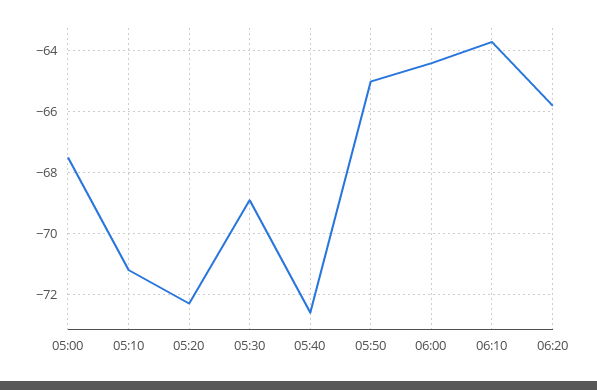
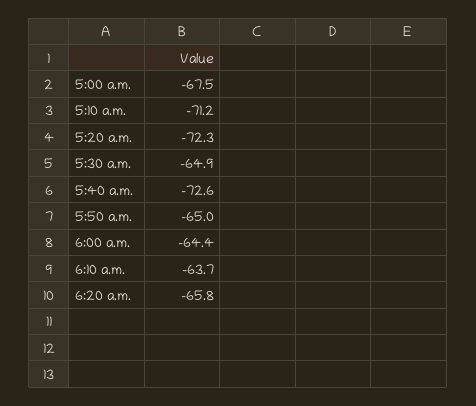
  {
    "05:00": -67.5,
    "05:10": -71.2,
    "05:20": -72.3,
-   "05:30": -69,
+   "05:30": -64.9,
    "05:40": -72.6,
    "05:50": -65,
    "06:00": -64.4,
    "06:10": -63.7,
    "06:20": -65.8
  }

